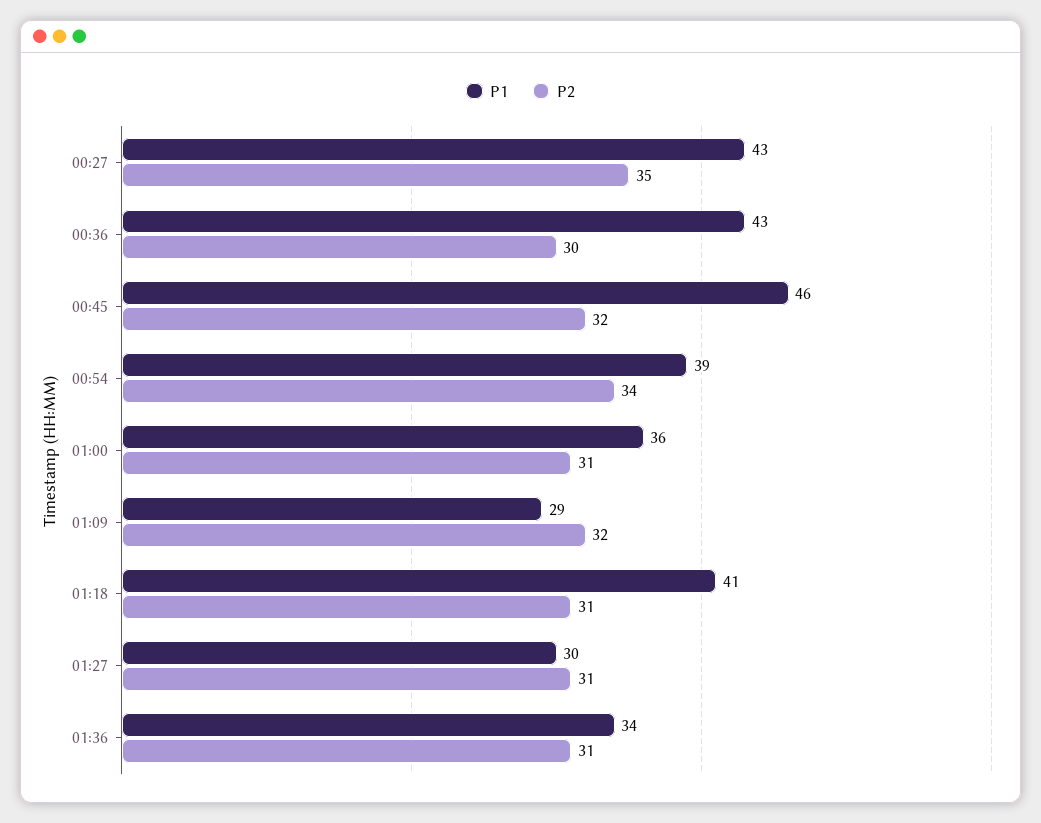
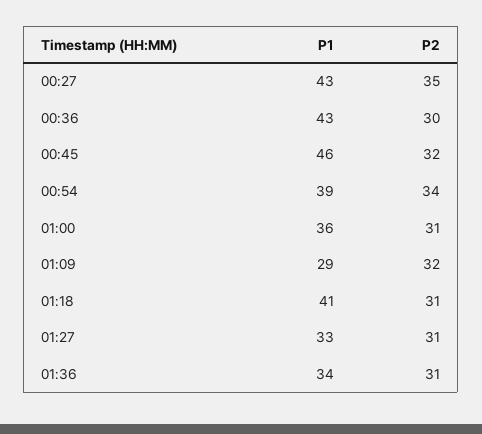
  {
    "P1": {
      "00:27": 43,
      "00:36": 43,
      "00:45": 46,
      "00:54": 39,
      "01:00": 36,
      "01:09": 29,
      "01:18": 41,
-     "01:27": 30,
+     "01:27": 33,
      "01:36": 34
    },
    "P2": {
      "00:27": 35,
      "00:36": 30,
      "00:45": 32,
      "00:54": 34,
      "01:00": 31,
      "01:09": 32,
      "01:18": 31,
      "01:27": 31,
      "01:36": 31
    }
  }

